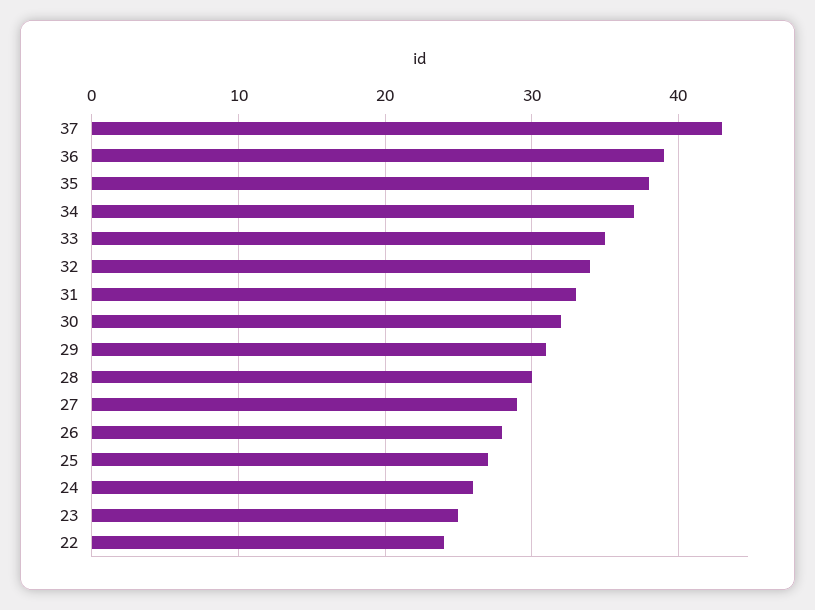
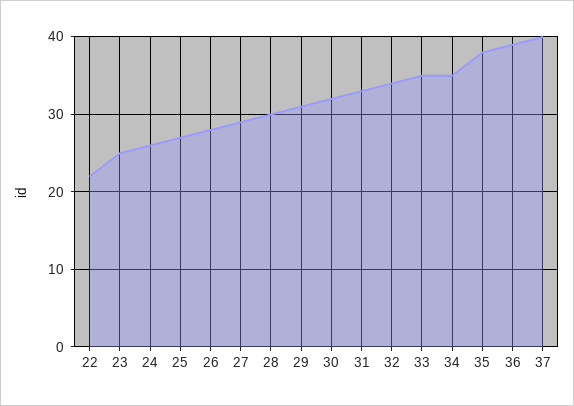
  {
-   "37": 43,
+   "37": 40,
    "36": 39,
    "35": 38,
-   "34": 37,
+   "34": 35,
    "33": 35,
    "32": 34,
    "31": 33,
    "30": 32,
    "29": 31,
    "28": 30,
    "27": 29,
    "26": 28,
    "25": 27,
    "24": 26,
    "23": 25,
-   "22": 24
+   "22": 22
  }

